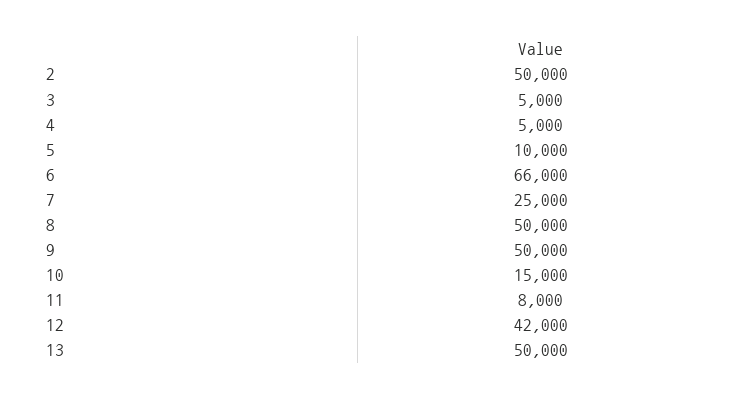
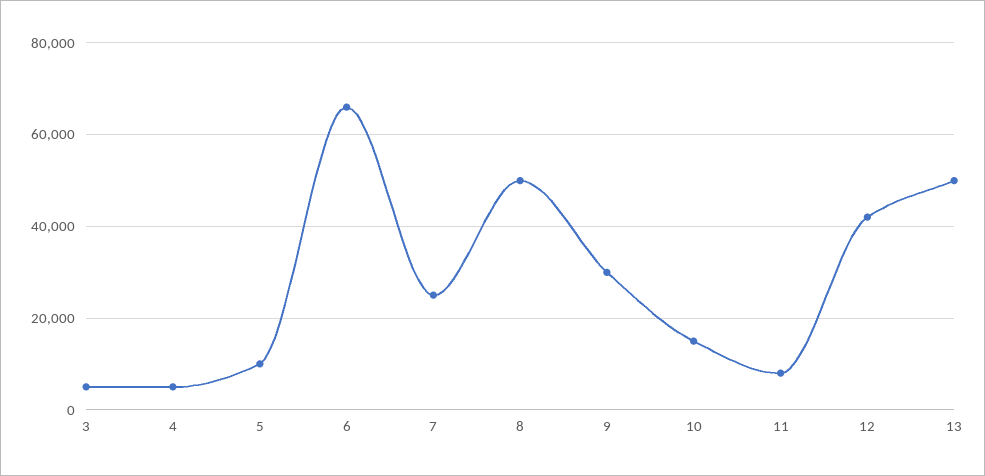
  {
-   "2": 50000,
    "3": 5000,
    "4": 5000,
    "5": 10000,
    "6": 66000,
    "7": 25000,
    "8": 50000,
-   "9": 50000,
+   "9": 30000,
    "10": 15000,
    "11": 8000,
    "12": 42000,
    "13": 50000
  }

